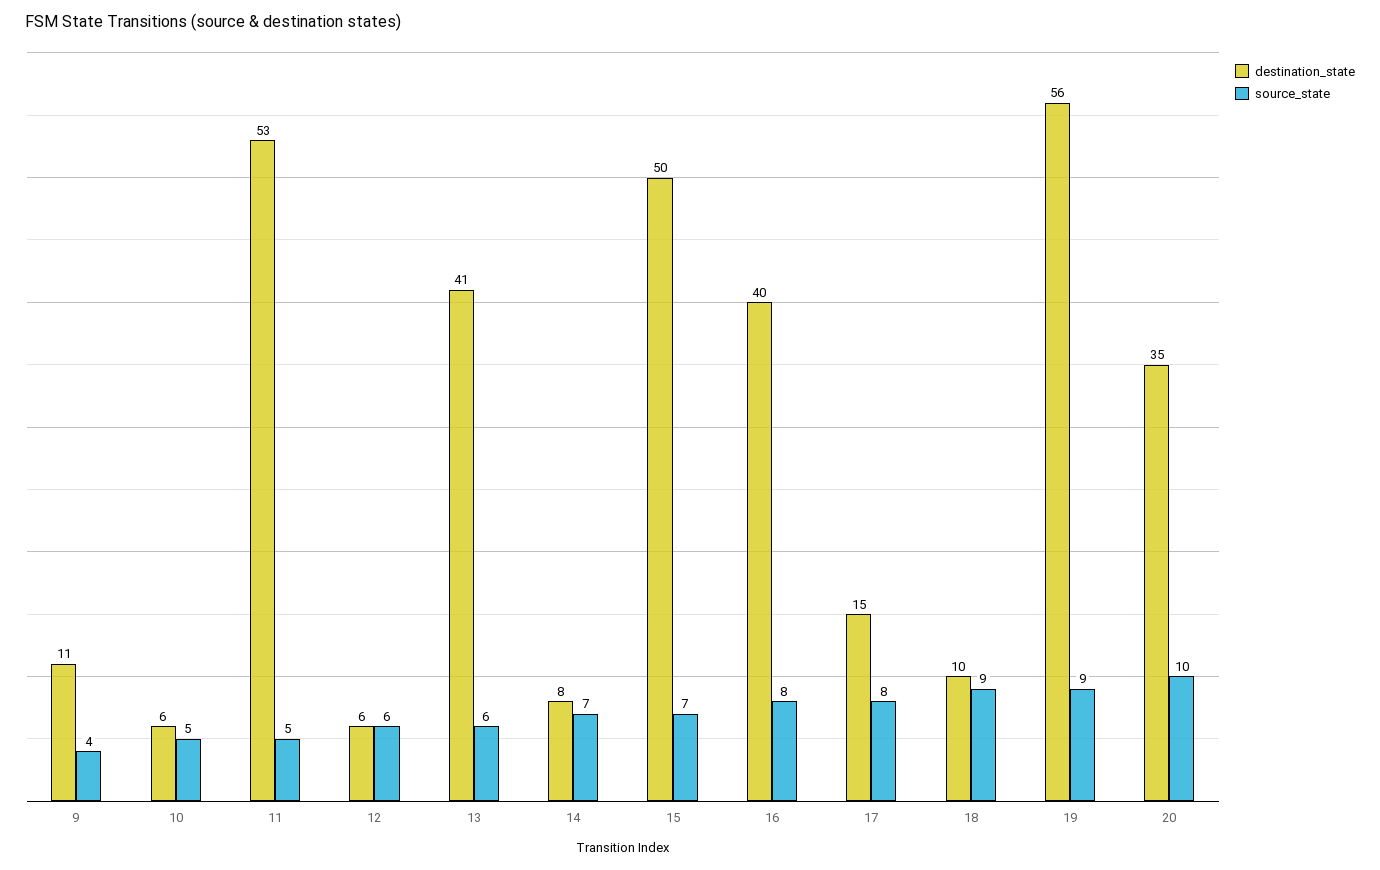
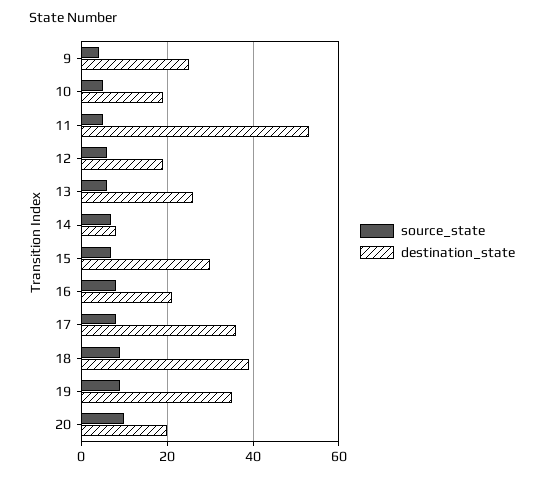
  {
    "destination_state": {
-     "9": 11,
+     "9": 25,
-     "10": 6,
+     "10": 20,
      "11": 53,
-     "12": 6,
+     "12": 20,
-     "13": 41,
+     "13": 25,
      "14": 8,
-     "15": 50,
+     "15": 30,
-     "16": 40,
+     "16": 20,
-     "17": 15,
+     "17": 35,
-     "18": 10,
+     "18": 40,
-     "19": 56,
+     "19": 35,
-     "20": 35
+     "20": 20
    },
    "source_state": {
      "9": 4,
      "10": 5,
      "11": 5,
      "12": 6,
      "13": 6,
      "14": 7,
      "15": 7,
      "16": 8,
      "17": 8,
      "18": 9,
      "19": 9,
      "20": 10
    }
  }

